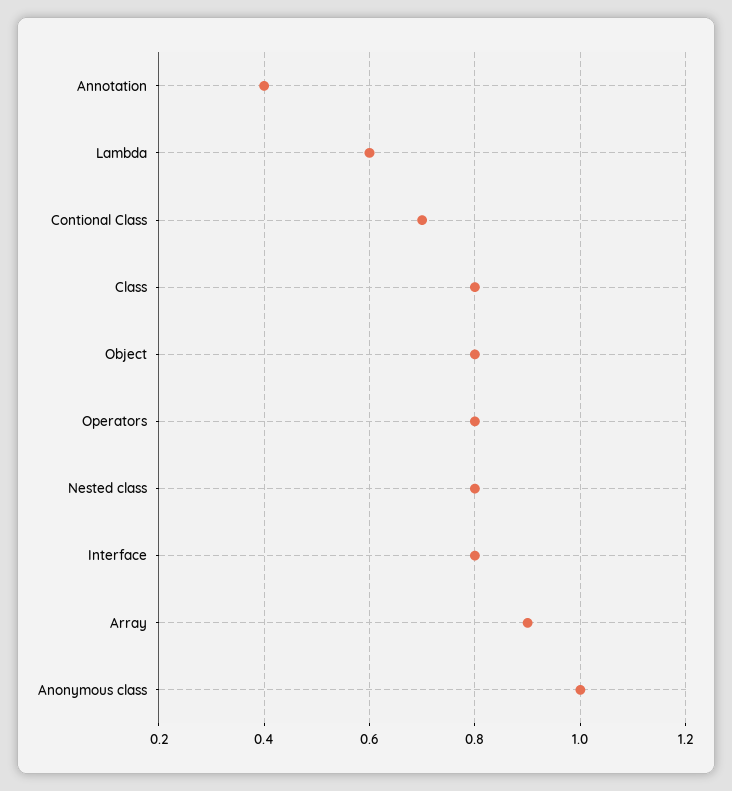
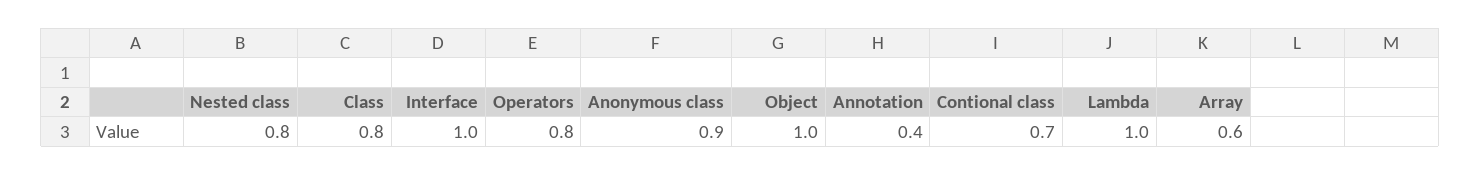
  {
    "Annotation": 0.4,
-   "Lambda": 0.6,
+   "Lambda": 1,
    "Contional Class": 0.7,
    "Class": 0.8,
-   "Object": 0.8,
+   "Object": 1,
    "Operators": 0.8,
    "Nested class": 0.8,
-   "Interface": 0.8,
+   "Interface": 1,
-   "Array": 0.9,
+   "Array": 0.6,
-   "Anonymous class": 1
+   "Anonymous class": 0.9
  }

